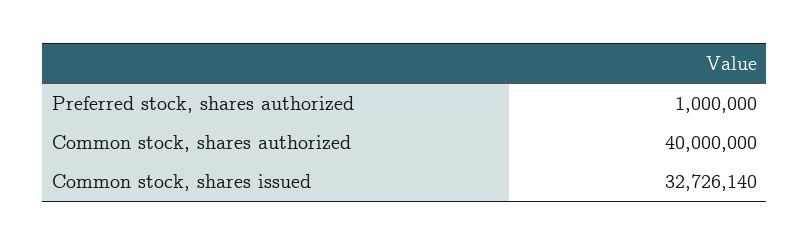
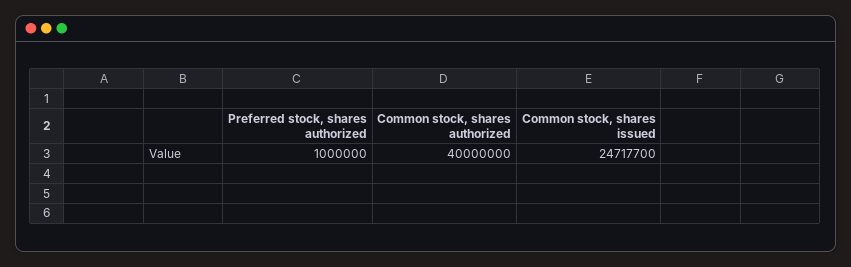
  {
    "Preferred stock, shares authorized": 1000000,
    "Common stock, shares authorized": 40000000,
-   "Common stock, shares issued": 32726140
+   "Common stock, shares issued": 24717700
  }

